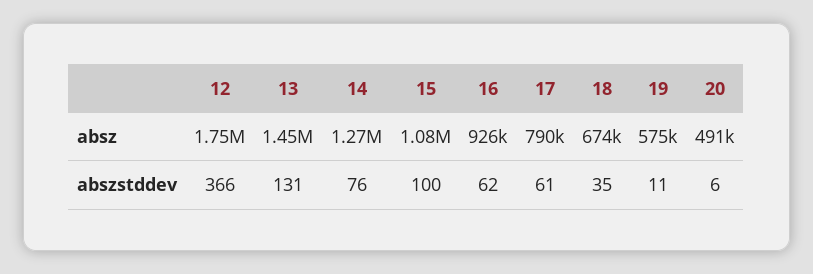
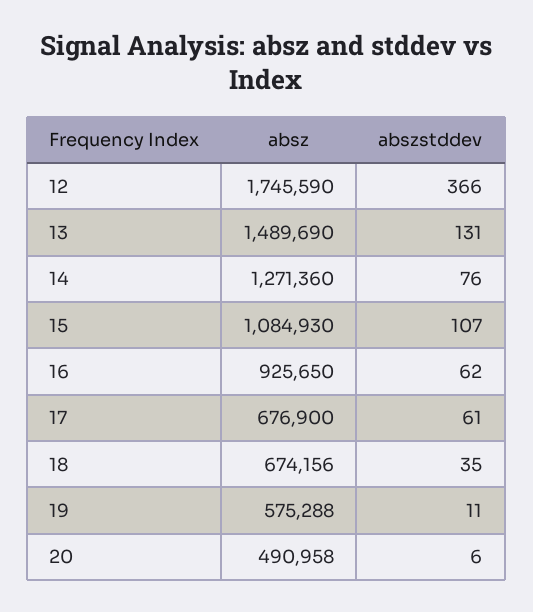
  {
    "12": {
      "absz": 1745590,
      "abszstddev": 366
    },
    "13": {
-     "absz": 1450000,
+     "absz": 1489690,
      "abszstddev": 131
    },
    "14": {
      "absz": 1271360,
      "abszstddev": 76
    },
    "15": {
      "absz": 1084930,
-     "abszstddev": 100
+     "abszstddev": 107
    },
    "16": {
      "absz": 925650,
      "abszstddev": 62
    },
    "17": {
-     "absz": 790000,
+     "absz": 676900,
      "abszstddev": 61
    },
    "18": {
      "absz": 674156,
      "abszstddev": 35
    },
    "19": {
      "absz": 575288,
      "abszstddev": 11
    },
    "20": {
      "absz": 490958,
      "abszstddev": 6
    }
  }

